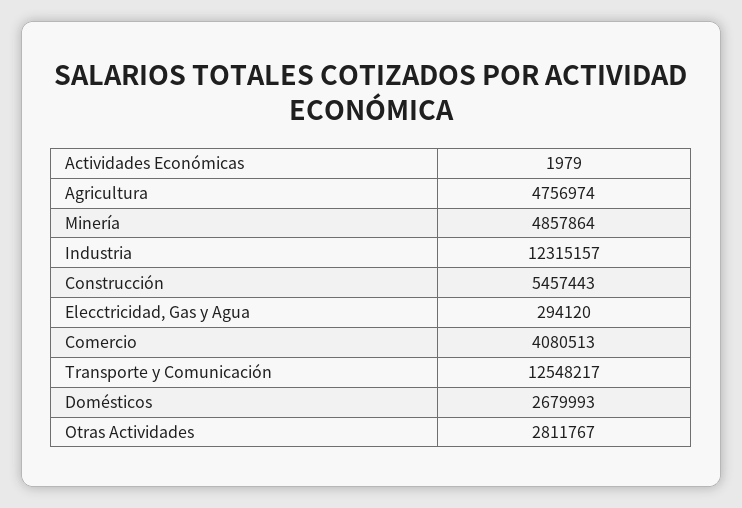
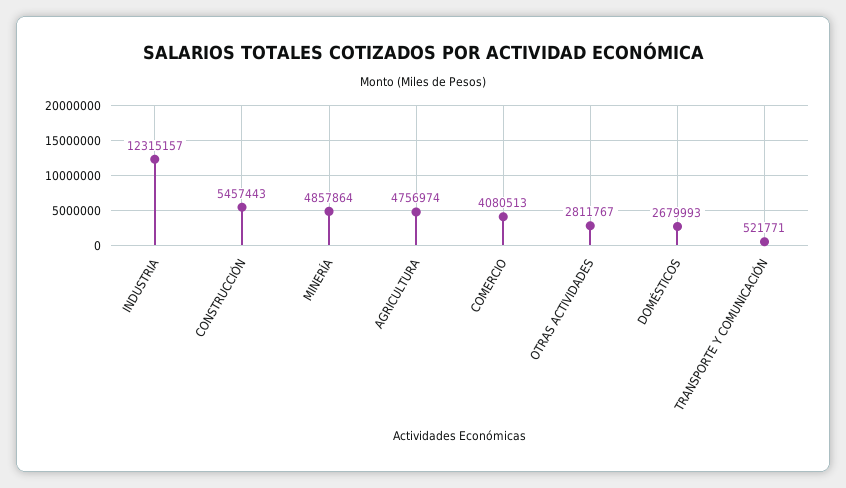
  {
    "Agricultura": 4756974,
    "Minería": 4857864,
    "Industria": 12315157,
    "Construcción": 5457443,
-   "Elecctricidad, Gas y Agua": 294120,
    "Comercio": 4080513,
-   "Transporte y Comunicación": 12548217,
+   "Transporte y Comunicación": 521771,
    "Domésticos": 2679993,
    "Otras Actividades": 2811767
  }

